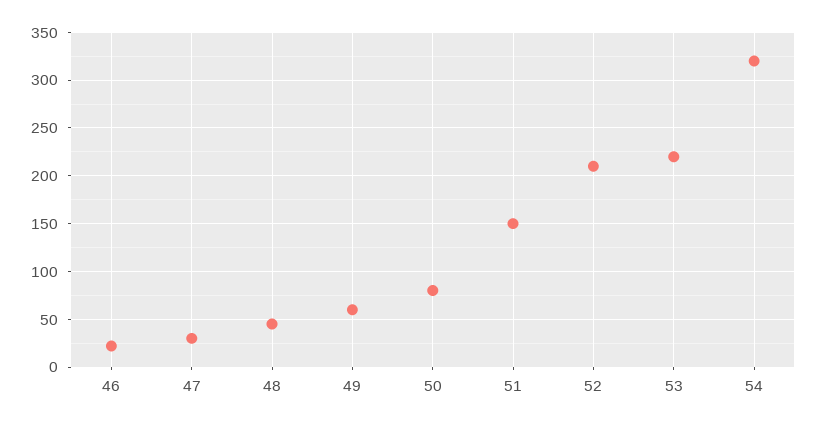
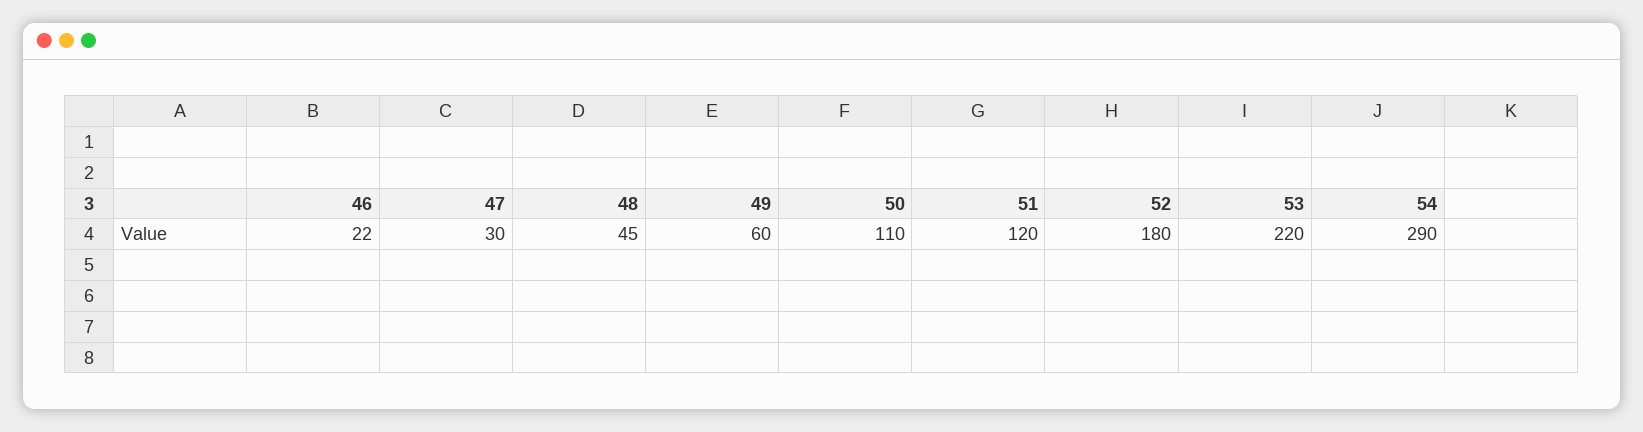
  {
    "46": 22,
    "47": 30,
    "48": 45,
    "49": 60,
-   "50": 80,
+   "50": 110,
-   "51": 150,
+   "51": 120,
-   "52": 210,
+   "52": 180,
    "53": 220,
-   "54": 320
+   "54": 290
  }

